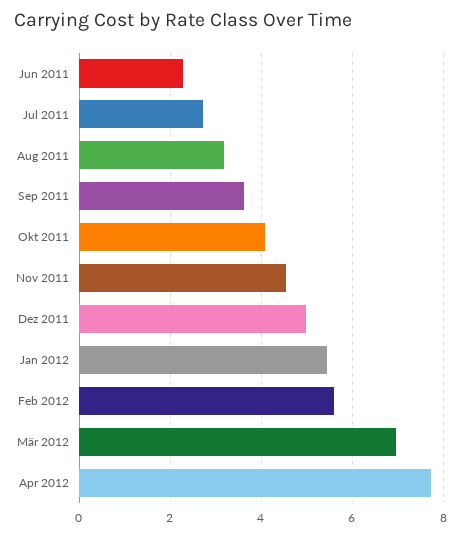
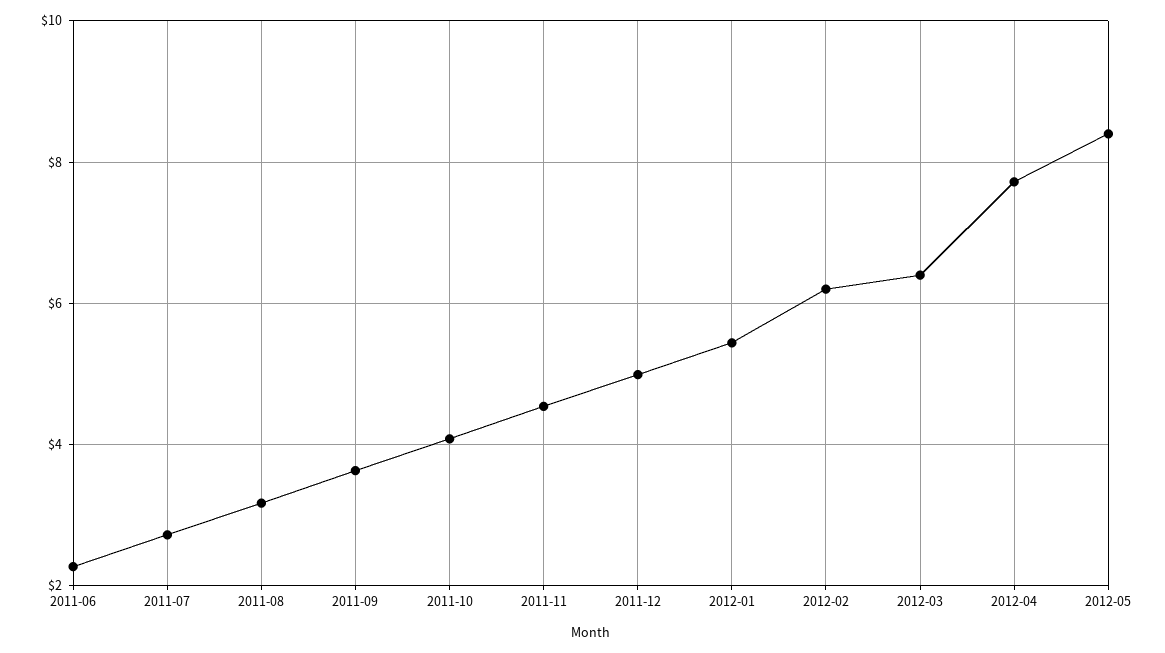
  {
    "Jun 2011": 2.2,
    "Jul 2011": 2.8,
    "Aug 2011": 3.2,
    "Sep 2011": 3.6,
    "Okt 2011": 4,
    "Nov 2011": 4.6,
    "Dez 2011": 5,
    "Jan 2012": 5.4,
-   "Feb 2012": 5.6,
+   "Feb 2012": 6.2,
-   "Mär 2012": 7,
+   "Mär 2012": 6.4,
-   "Apr 2012": 7.8
+   "Apr 2012": 7.8,
+   "2012-05": 8.4
  }

